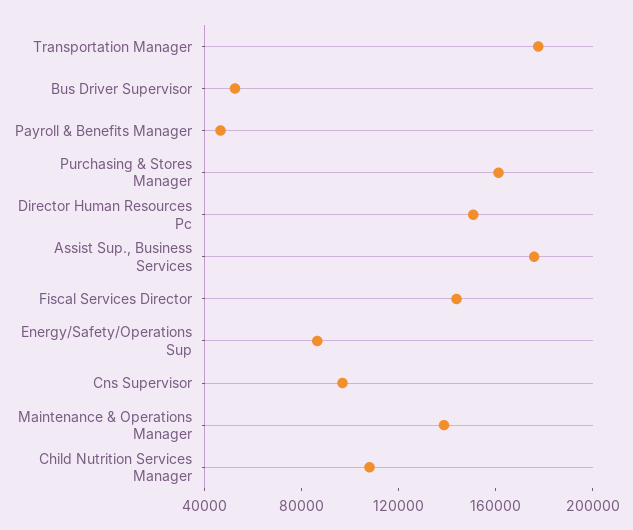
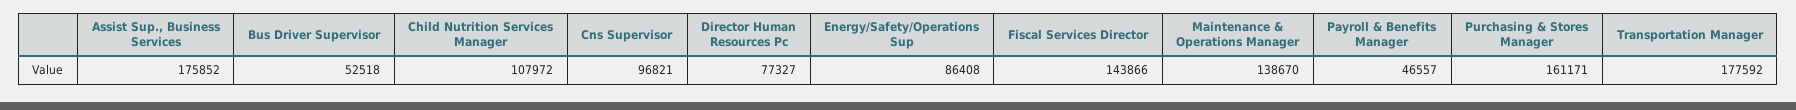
  {
    "Transportation Manager": 177592,
    "Bus Driver Supervisor": 52518,
    "Payroll & Benefits Manager": 46557,
    "Purchasing & Stores Manager": 161171,
-   "Director Human Resources Pc": 150000,
+   "Director Human Resources Pc": 77327,
    "Assist Sup., Business Services": 175852,
    "Fiscal Services Director": 143866,
    "Energy/Safety/Operations Sup": 86408,
    "Cns Supervisor": 96821,
    "Maintenance & Operations Manager": 138670,
    "Child Nutrition Services Manager": 107972
  }

